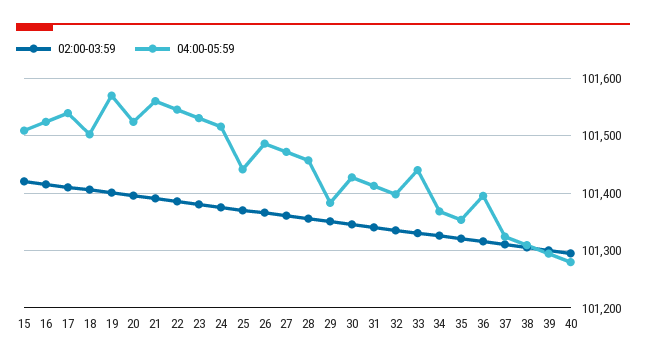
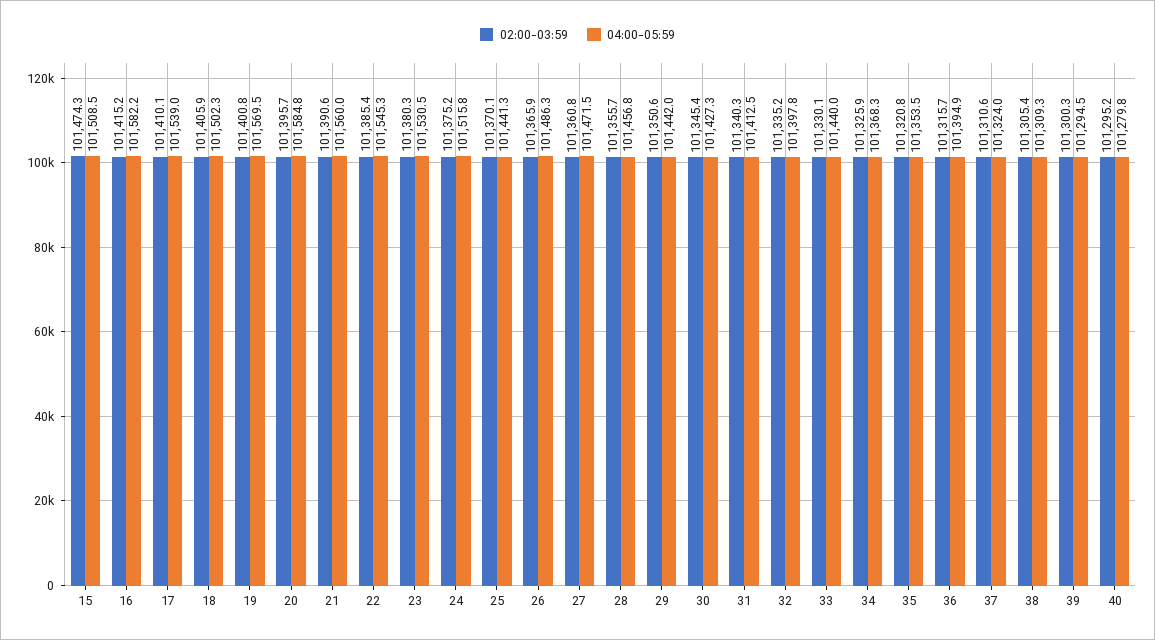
  {
    "02:00-03:59": {
-     "15": 101420,
+     "15": 101474.3,
      "16": 101415.2,
      "17": 101410.1,
      "18": 101405.9,
      "19": 101400.8,
      "20": 101395.7,
      "21": 101390.6,
      "22": 101385.4,
      "23": 101380.3,
      "24": 101375.2,
      "25": 101370.1,
      "26": 101365.9,
      "27": 101360.8,
      "28": 101355.7,
      "29": 101350.6,
      "30": 101345.4,
      "31": 101340.3,
      "32": 101335.2,
      "33": 101330.1,
      "34": 101325.9,
      "35": 101320.8,
      "36": 101315.7,
      "37": 101310.6,
      "38": 101305.4,
      "39": 101300.3,
      "40": 101295.2
    },
    "04:00-05:59": {
      "15": 101508.5,
-     "16": 101520,
+     "16": 101582.2,
      "17": 101539,
      "18": 101502.3,
      "19": 101569.5,
-     "20": 101520,
+     "20": 101584.8,
      "21": 101560,
      "22": 101545.3,
      "23": 101530.5,
      "24": 101515.8,
      "25": 101441.3,
      "26": 101486.3,
      "27": 101471.5,
      "28": 101456.8,
-     "29": 101380,
+     "29": 101442,
      "30": 101427.3,
      "31": 101412.5,
      "32": 101397.8,
      "33": 101440,
      "34": 101368.3,
      "35": 101353.5,
      "36": 101394.9,
      "37": 101324,
      "38": 101309.3,
      "39": 101294.5,
      "40": 101279.8
    }
  }

